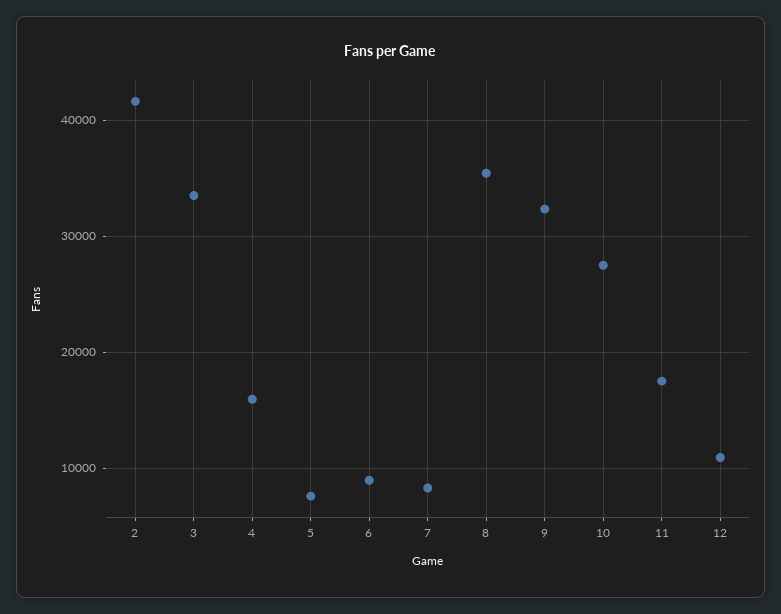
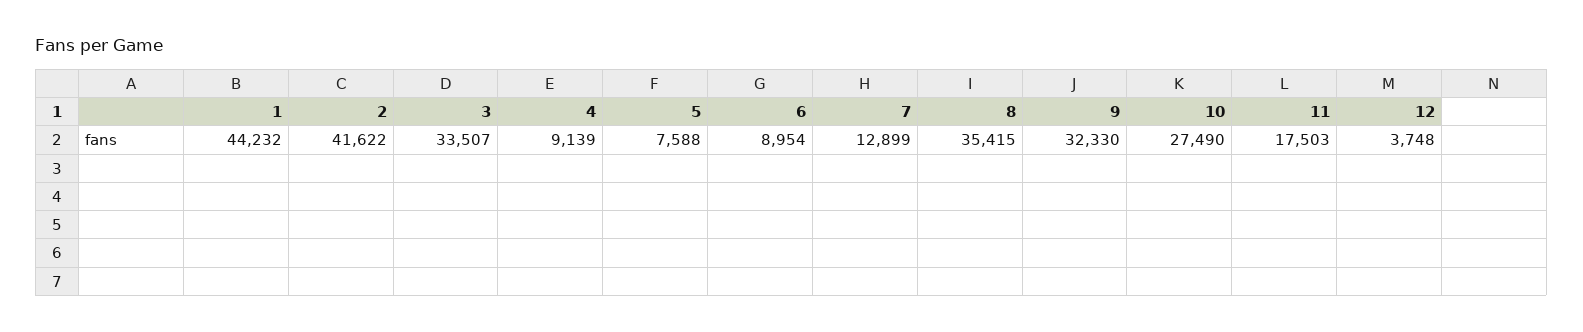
  {
    "2": 41622,
    "3": 33507,
-   "4": 16000,
+   "4": 9139,
    "5": 7588,
    "6": 8954,
-   "7": 8000,
+   "7": 12899,
    "8": 35415,
    "9": 32330,
    "10": 27490,
    "11": 17503,
-   "12": 11000
+   "12": 3748,
+   "1": 44232
  }

